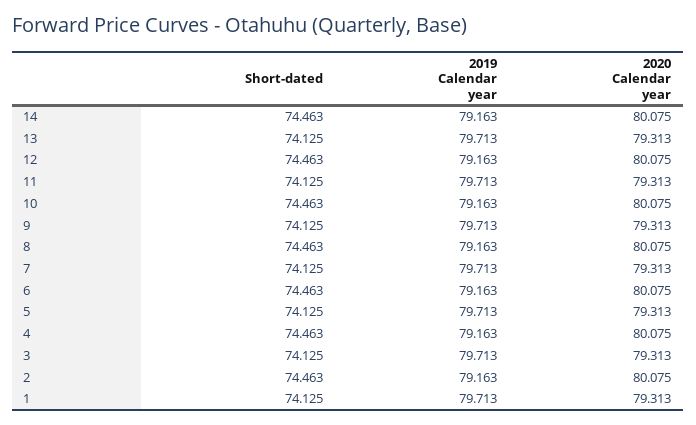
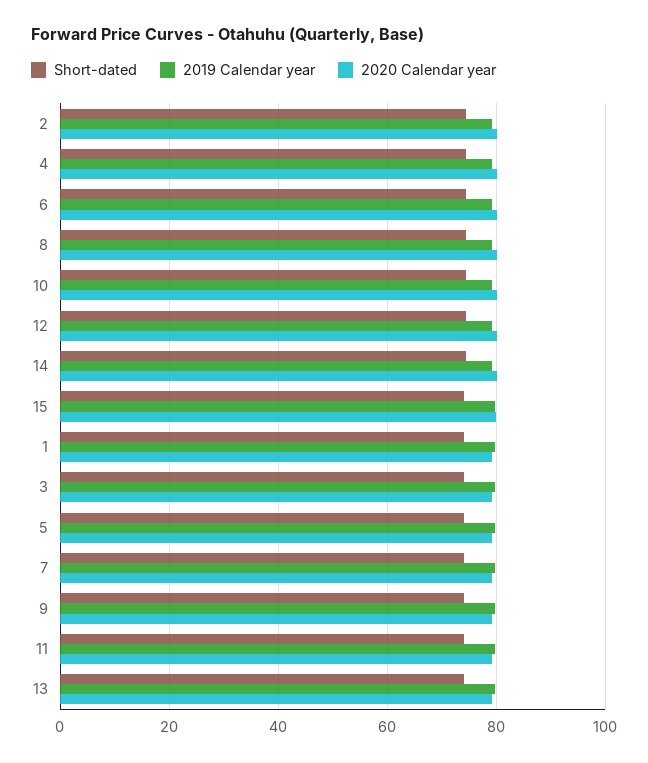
  {
    "Short-dated": {
      "14": 74.463,
      "13": 74.125,
      "12": 74.463,
      "11": 74.125,
      "10": 74.463,
      "9": 74.125,
      "8": 74.463,
      "7": 74.125,
      "6": 74.463,
      "5": 74.125,
      "4": 74.463,
      "3": 74.125,
      "2": 74.463,
-     "1": 74.125
+     "1": 74.125,
+     "15": 74
    },
    "2019 Calendar year": {
      "14": 79.163,
      "13": 79.713,
      "12": 79.163,
      "11": 79.713,
      "10": 79.163,
      "9": 79.713,
      "8": 79.163,
      "7": 79.713,
      "6": 79.163,
      "5": 79.713,
      "4": 79.163,
      "3": 79.713,
      "2": 79.163,
-     "1": 79.713
+     "1": 79.713,
+     "15": 80
    },
    "2020 Calendar year": {
      "14": 80.075,
      "13": 79.313,
      "12": 80.075,
      "11": 79.313,
      "10": 80.075,
      "9": 79.313,
      "8": 80.075,
      "7": 79.313,
      "6": 80.075,
      "5": 79.313,
      "4": 80.075,
      "3": 79.313,
      "2": 80.075,
-     "1": 79.313
+     "1": 79.313,
+     "15": 80
    }
  }

